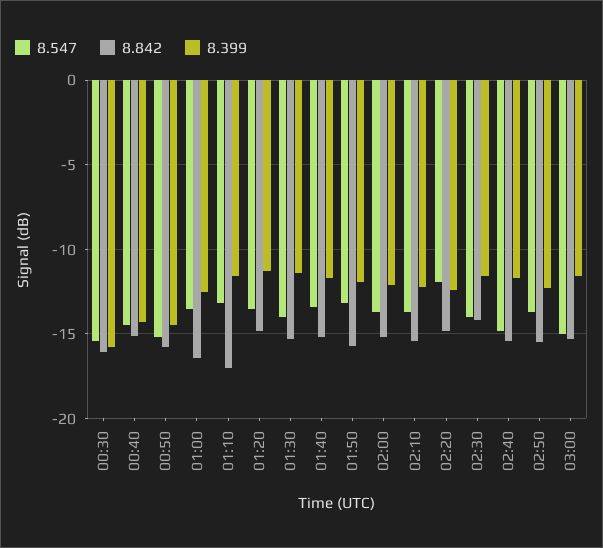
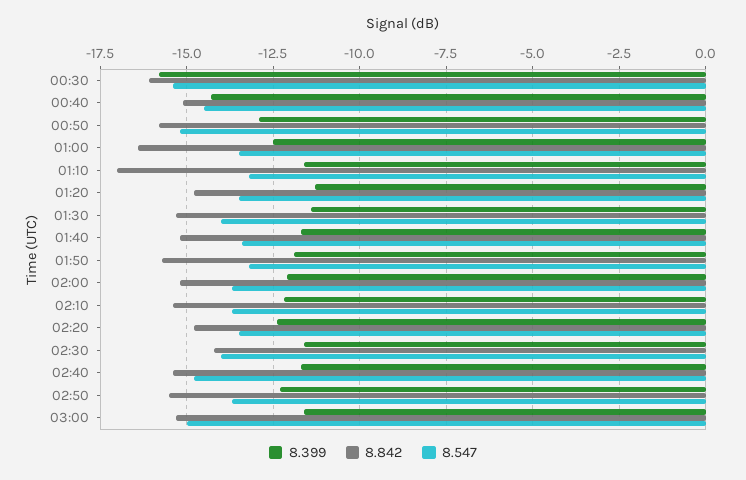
  {
    "8.547": {
      "00:30": -15.5,
      "00:40": -14.5,
      "00:50": -15,
      "01:00": -13.5,
      "01:10": -13,
      "01:20": -13.5,
      "01:30": -14,
      "01:40": -13.5,
      "01:50": -13,
      "02:00": -13.5,
      "02:10": -13.5,
-     "02:20": -12,
+     "02:20": -13.5,
      "02:30": -14,
      "02:40": -15,
      "02:50": -13.5,
      "03:00": -15
    },
    "8.842": {
      "00:30": -16,
      "00:40": -15,
      "00:50": -16,
      "01:00": -16.5,
      "01:10": -17,
      "01:20": -15,
      "01:30": -15.5,
      "01:40": -15,
      "01:50": -15.5,
      "02:00": -15,
      "02:10": -15.5,
      "02:20": -15,
      "02:30": -14,
      "02:40": -15.5,
      "02:50": -15.5,
      "03:00": -15.5
    },
    "8.399": {
      "00:30": -16,
      "00:40": -14.5,
-     "00:50": -14.5,
+     "00:50": -13,
      "01:00": -12.5,
      "01:10": -11.5,
      "01:20": -11.5,
      "01:30": -11.5,
      "01:40": -11.5,
      "01:50": -12,
      "02:00": -12,
      "02:10": -12,
      "02:20": -12.5,
      "02:30": -11.5,
      "02:40": -11.5,
      "02:50": -12.5,
      "03:00": -11.5
    }
  }

